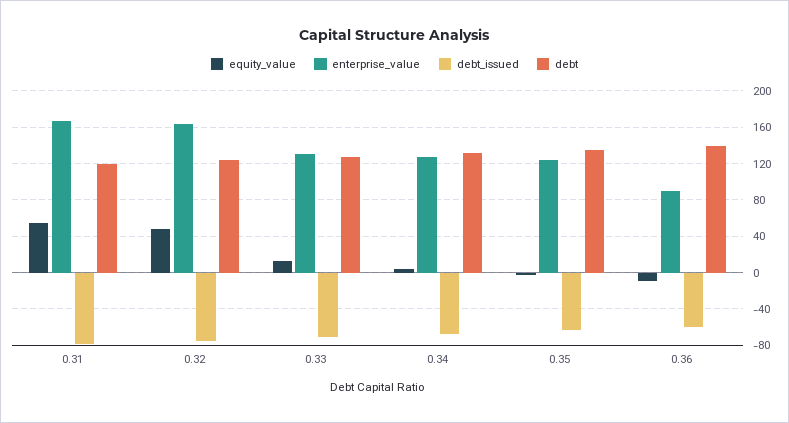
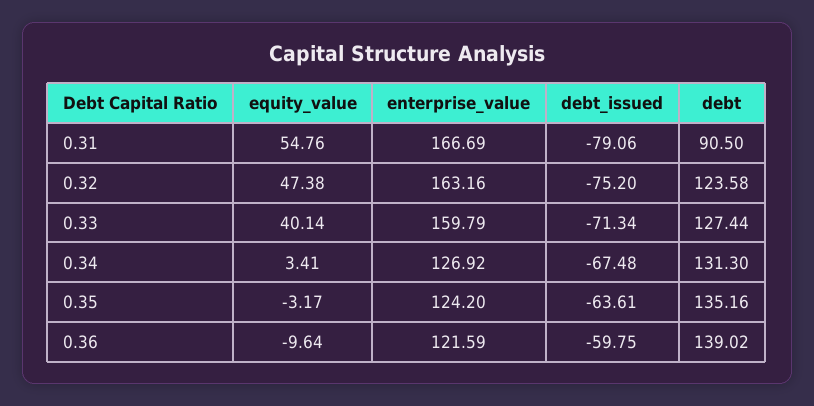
  {
    "equity_value": {
      "0.31": 54.76,
      "0.32": 47.38,
-     "0.33": 10,
+     "0.33": 40.14,
      "0.34": 3.41,
      "0.35": -3.17,
      "0.36": -9.64
    },
    "enterprise_value": {
      "0.31": 166.69,
      "0.32": 163.16,
-     "0.33": 130,
+     "0.33": 159.79,
      "0.34": 126.92,
      "0.35": 124.2,
-     "0.36": 90
+     "0.36": 121.59
    },
    "debt_issued": {
      "0.31": -79.06,
      "0.32": -75.2,
      "0.33": -71.34,
      "0.34": -67.48,
      "0.35": -63.61,
      "0.36": -59.75
    },
    "debt": {
-     "0.31": 120,
+     "0.31": 90.5,
      "0.32": 123.58,
      "0.33": 127.44,
      "0.34": 131.3,
      "0.35": 135.16,
      "0.36": 139.02
    }
  }

